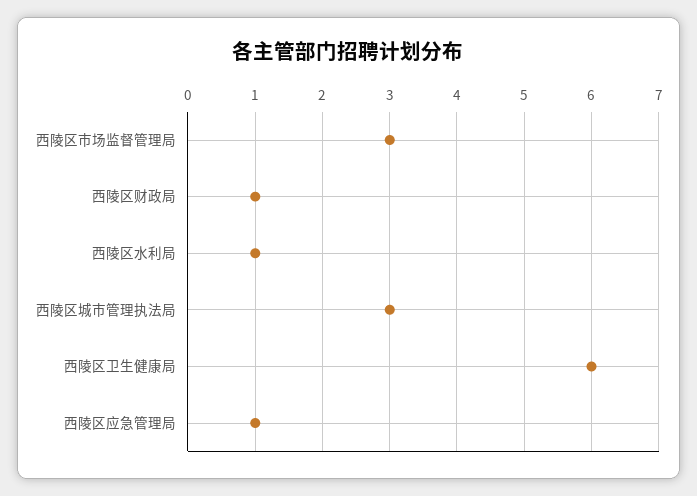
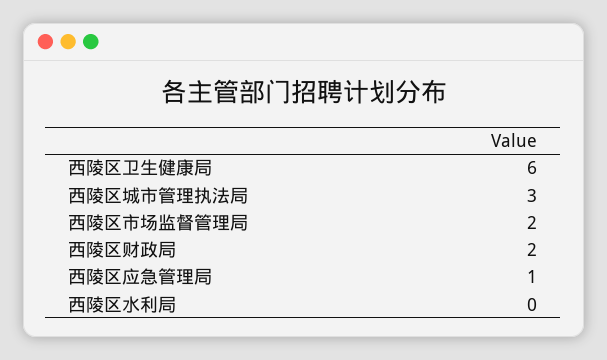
  {
-   "西陵区市场监督管理局": 3,
+   "西陵区市场监督管理局": 2,
-   "西陵区财政局": 1,
+   "西陵区财政局": 2,
-   "西陵区水利局": 1,
+   "西陵区水利局": 0,
    "西陵区城市管理执法局": 3,
    "西陵区卫生健康局": 6,
    "西陵区应急管理局": 1
  }

